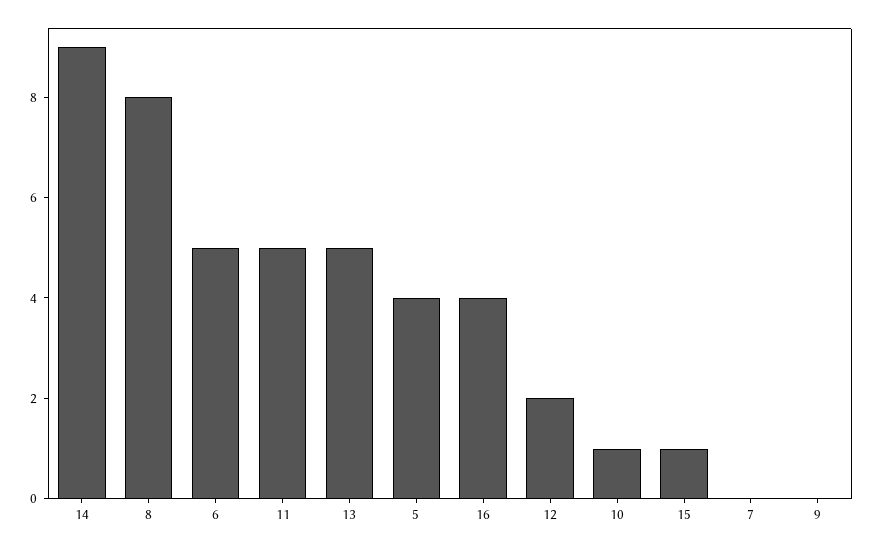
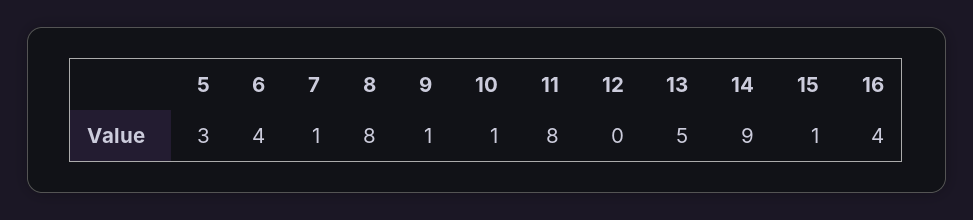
  {
    "14": 9,
    "8": 8,
-   "6": 5,
+   "6": 4,
-   "11": 5,
+   "11": 8,
    "13": 5,
-   "5": 4,
+   "5": 3,
    "16": 4,
-   "12": 2,
+   "12": 0,
    "10": 1,
    "15": 1,
-   "7": 0,
+   "7": 1,
-   "9": 0
+   "9": 1
  }

